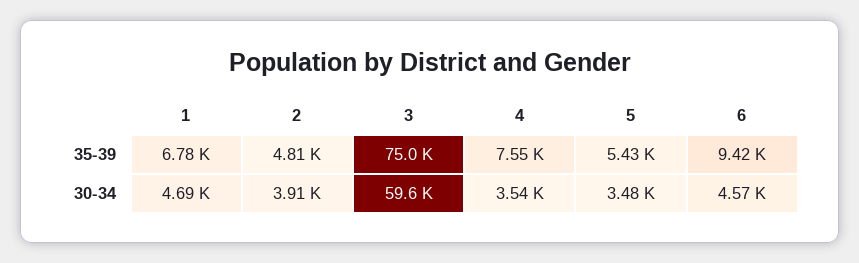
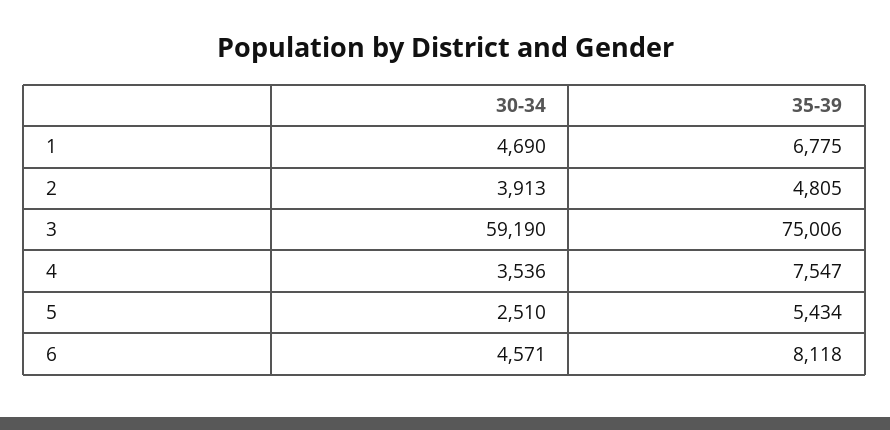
  {
    "1": {
      "35-39": 6775,
      "30-34": 4690
    },
    "2": {
      "35-39": 4805,
      "30-34": 3913
    },
    "3": {
      "35-39": 75006,
-     "30-34": 59600
+     "30-34": 59190
    },
    "4": {
      "35-39": 7547,
      "30-34": 3536
    },
    "5": {
      "35-39": 5434,
-     "30-34": 3480
+     "30-34": 2510
    },
    "6": {
-     "35-39": 9420,
+     "35-39": 8118,
      "30-34": 4571
    }
  }

